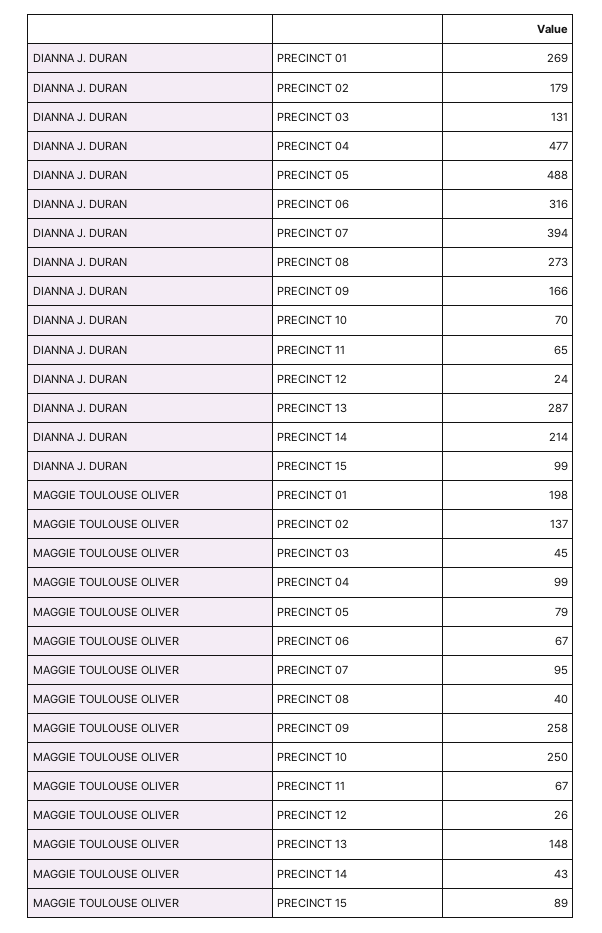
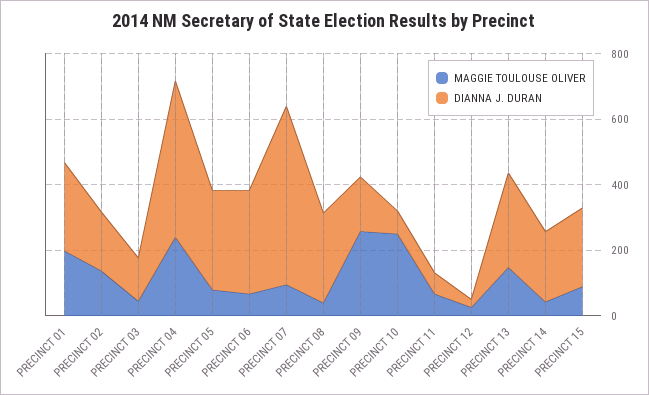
  {
    "DIANNA J. DURAN": {
      "PRECINCT 01": 269,
      "PRECINCT 02": 179,
      "PRECINCT 03": 131,
      "PRECINCT 04": 477,
-     "PRECINCT 05": 488,
+     "PRECINCT 05": 300,
      "PRECINCT 06": 316,
-     "PRECINCT 07": 394,
+     "PRECINCT 07": 550,
      "PRECINCT 08": 273,
      "PRECINCT 09": 166,
      "PRECINCT 10": 70,
      "PRECINCT 11": 65,
      "PRECINCT 12": 24,
      "PRECINCT 13": 287,
      "PRECINCT 14": 214,
-     "PRECINCT 15": 99
+     "PRECINCT 15": 250
    },
    "MAGGIE TOULOUSE OLIVER": {
      "PRECINCT 01": 198,
      "PRECINCT 02": 137,
      "PRECINCT 03": 45,
-     "PRECINCT 04": 99,
+     "PRECINCT 04": 250,
      "PRECINCT 05": 79,
      "PRECINCT 06": 67,
      "PRECINCT 07": 95,
      "PRECINCT 08": 40,
      "PRECINCT 09": 258,
      "PRECINCT 10": 250,
      "PRECINCT 11": 67,
      "PRECINCT 12": 26,
      "PRECINCT 13": 148,
      "PRECINCT 14": 43,
      "PRECINCT 15": 89
    }
  }

